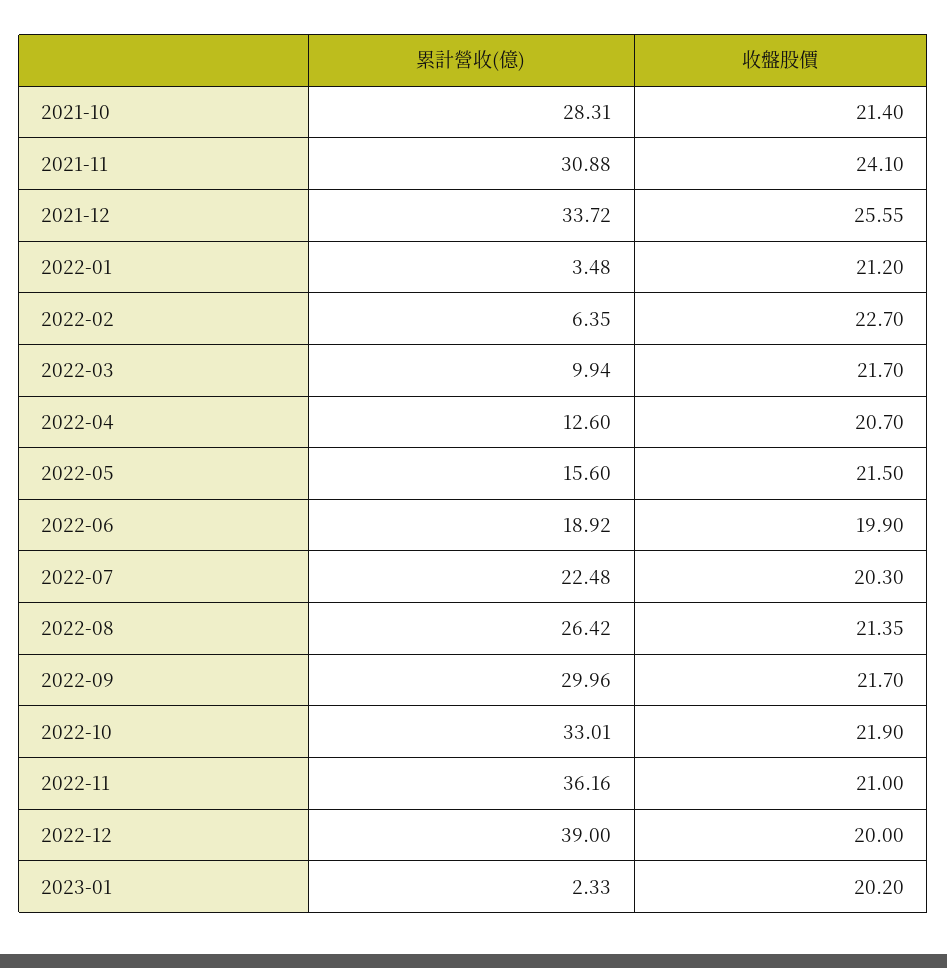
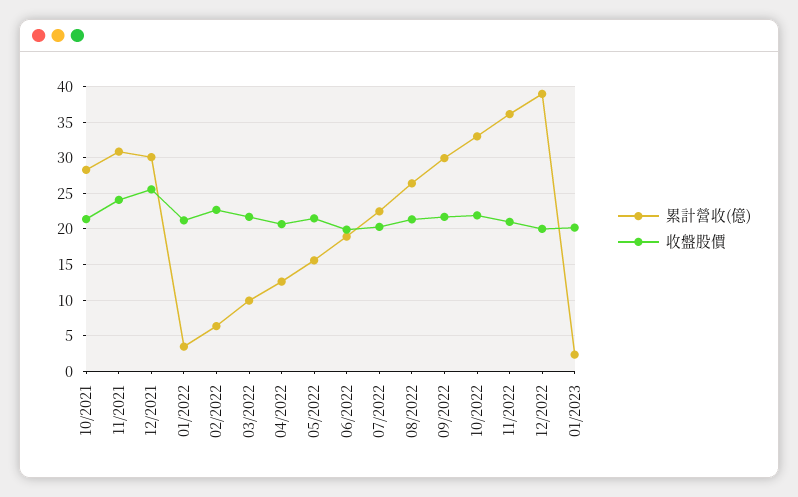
  {
    "累計營收(億)": {
      "2021-10": 28.31,
      "2021-11": 30.88,
-     "2021-12": 33.72,
+     "2021-12": 30,
      "2022-01": 3.48,
      "2022-02": 6.35,
      "2022-03": 9.94,
      "2022-04": 12.6,
      "2022-05": 15.6,
      "2022-06": 18.92,
      "2022-07": 22.48,
      "2022-08": 26.42,
      "2022-09": 29.96,
      "2022-10": 33.01,
      "2022-11": 36.16,
      "2022-12": 39,
      "2023-01": 2.33
    },
    "收盤股價": {
      "2021-10": 21.4,
      "2021-11": 24.1,
      "2021-12": 25.55,
      "2022-01": 21.2,
      "2022-02": 22.7,
      "2022-03": 21.7,
      "2022-04": 20.7,
      "2022-05": 21.5,
      "2022-06": 19.9,
      "2022-07": 20.3,
      "2022-08": 21.35,
      "2022-09": 21.7,
      "2022-10": 21.9,
      "2022-11": 21,
      "2022-12": 20,
      "2023-01": 20.2
    }
  }

